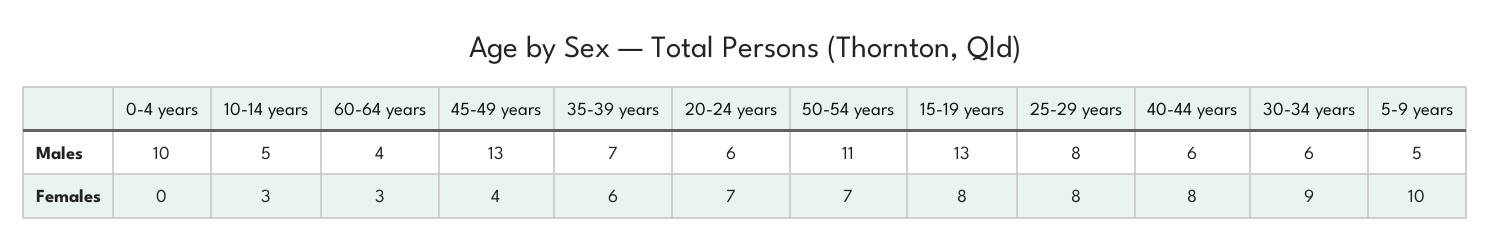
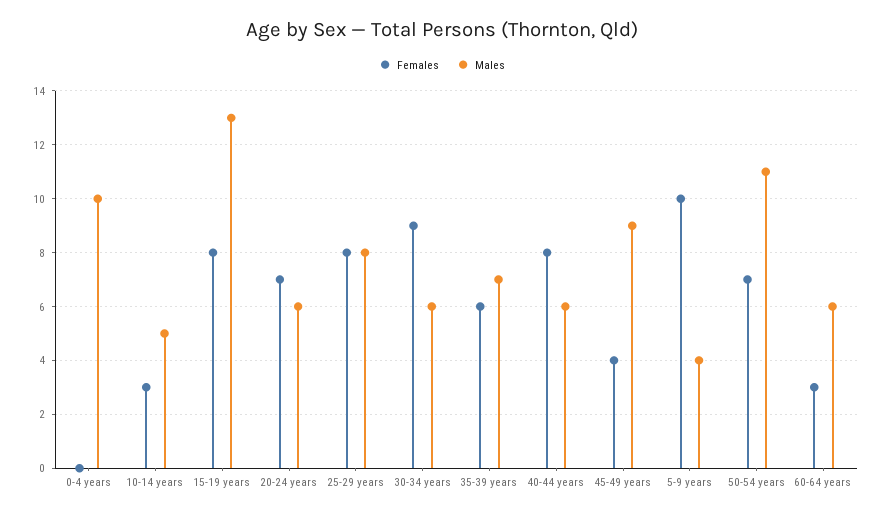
  {
    "Males": {
      "0-4 years": 10,
      "10-14 years": 5,
-     "60-64 years": 4,
+     "60-64 years": 6,
-     "45-49 years": 13,
+     "45-49 years": 9,
      "35-39 years": 7,
      "20-24 years": 6,
      "50-54 years": 11,
      "15-19 years": 13,
      "25-29 years": 8,
      "40-44 years": 6,
      "30-34 years": 6,
-     "5-9 years": 5
+     "5-9 years": 4
    },
    "Females": {
      "0-4 years": 0,
      "10-14 years": 3,
      "60-64 years": 3,
      "45-49 years": 4,
      "35-39 years": 6,
      "20-24 years": 7,
      "50-54 years": 7,
      "15-19 years": 8,
      "25-29 years": 8,
      "40-44 years": 8,
      "30-34 years": 9,
      "5-9 years": 10
    }
  }

